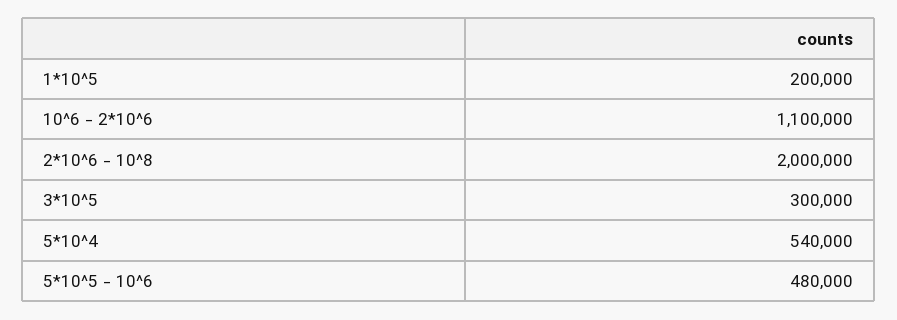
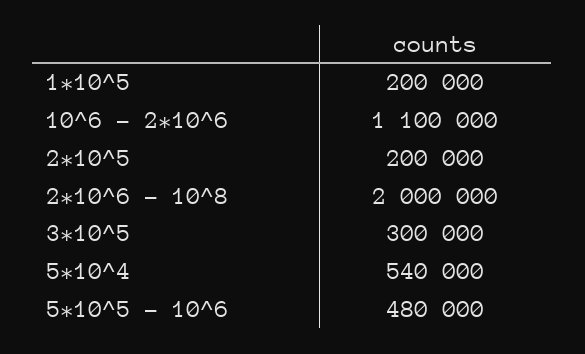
  {
    "1*10^5": 200000,
    "10^6 - 2*10^6": 1100000,
    "2*10^6 - 10^8": 2000000,
    "3*10^5": 300000,
    "5*10^4": 540000,
-   "5*10^5 - 10^6": 480000
+   "5*10^5 - 10^6": 480000,
+   "2*10^5": 200000
  }

